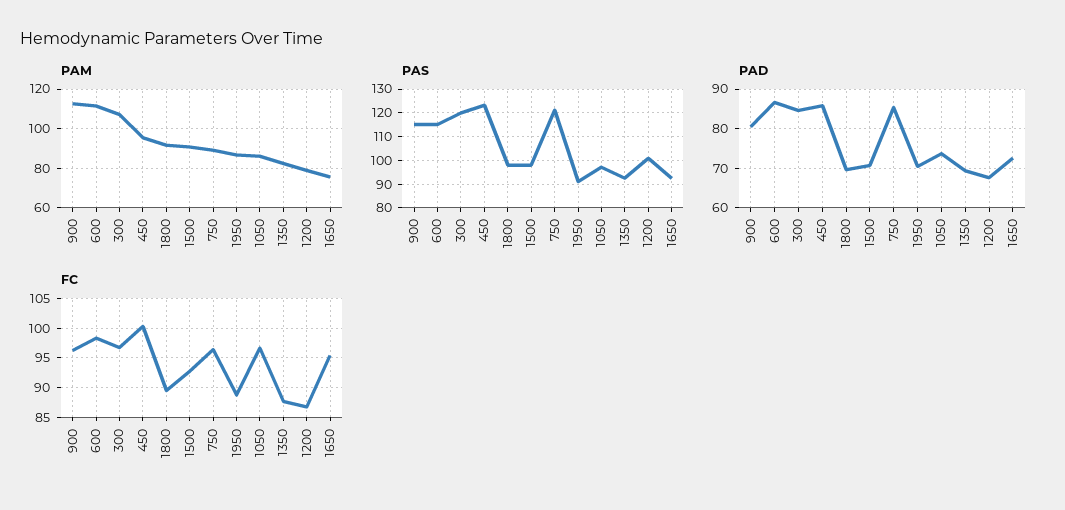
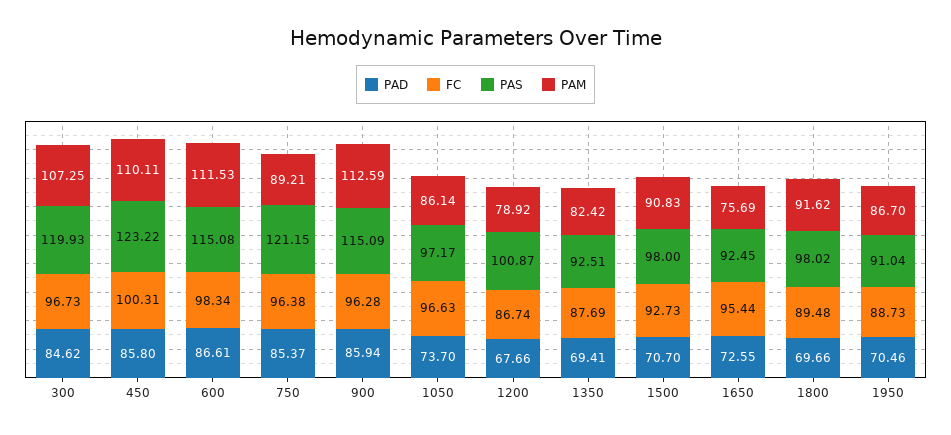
  {
    "PAM": {
      "900": 112.59,
      "600": 111.53,
      "300": 107.25,
-     "450": 95,
+     "450": 110.11,
      "1800": 91.62,
      "1500": 90.83,
      "750": 89.21,
      "1950": 86.7,
      "1050": 86.14,
      "1350": 82.42,
      "1200": 78.92,
      "1650": 75.69
    },
    "PAS": {
      "900": 115.09,
      "600": 115.08,
      "300": 119.93,
      "450": 123.22,
      "1800": 98.02,
      "1500": 98,
      "750": 121.15,
      "1950": 91.04,
      "1050": 97.17,
      "1350": 92.51,
      "1200": 100.87,
      "1650": 92.45
    },
    "PAD": {
-     "900": 80,
+     "900": 85.94,
      "600": 86.61,
      "300": 84.62,
      "450": 85.8,
      "1800": 69.66,
      "1500": 70.7,
      "750": 85.37,
      "1950": 70.46,
      "1050": 73.7,
      "1350": 69.41,
      "1200": 67.66,
      "1650": 72.55
    },
    "FC": {
      "900": 96.28,
      "600": 98.34,
      "300": 96.73,
      "450": 100.31,
      "1800": 89.48,
      "1500": 92.73,
      "750": 96.38,
      "1950": 88.73,
      "1050": 96.63,
      "1350": 87.69,
      "1200": 86.74,
      "1650": 95.44
    }
  }

